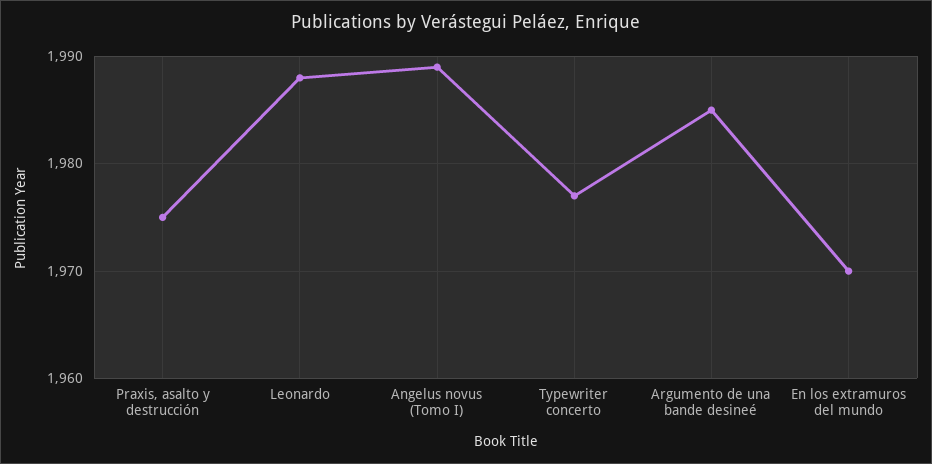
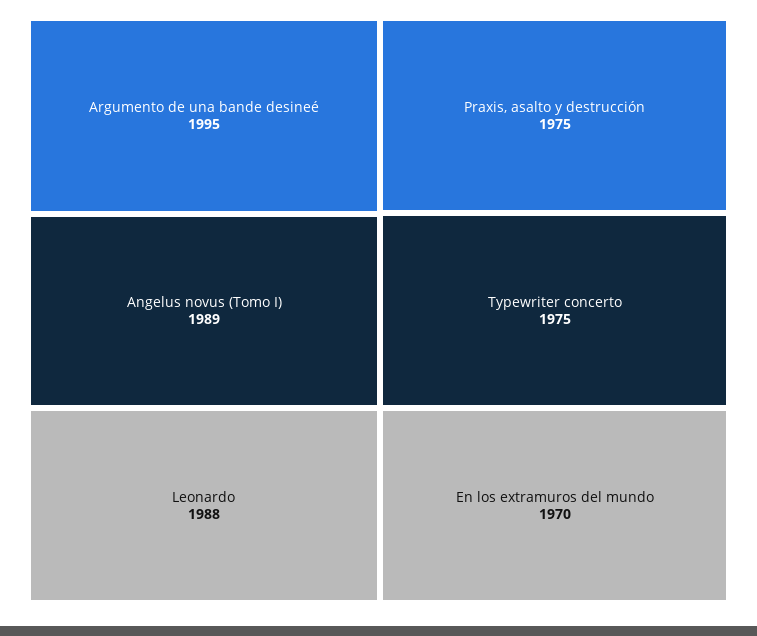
  {
    "Praxis, asalto y destrucción": 1975,
    "Leonardo": 1988,
    "Angelus novus (Tomo I)": 1989,
-   "Typewriter concerto": 1977,
+   "Typewriter concerto": 1975,
-   "Argumento de una bande desineé": 1985,
+   "Argumento de una bande desineé": 1995,
    "En los extramuros del mundo": 1970
  }

